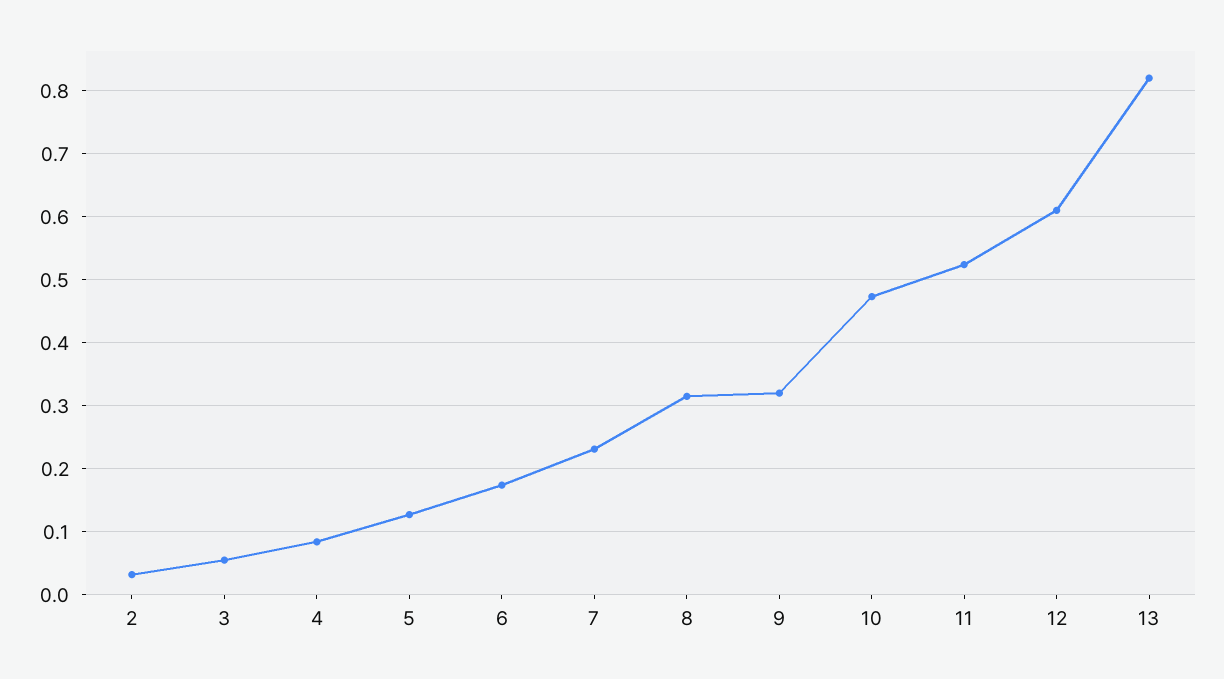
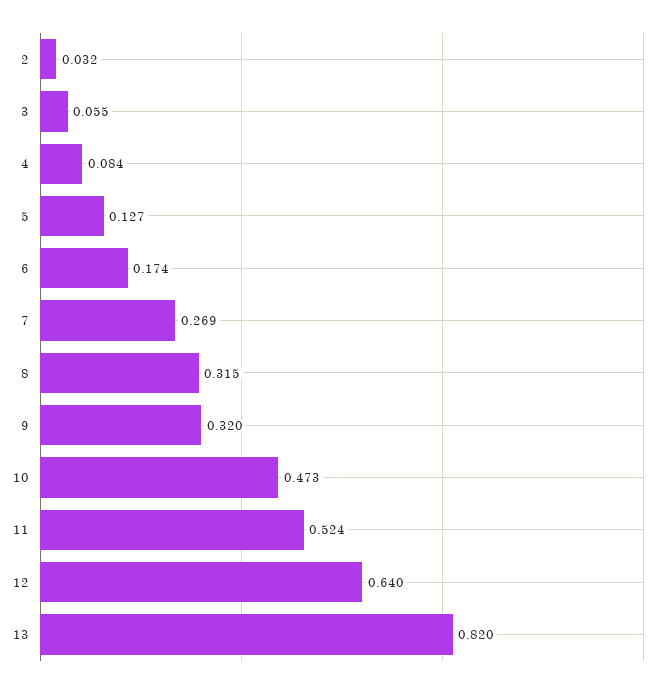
  {
    "2": 0.032,
    "3": 0.055,
    "4": 0.084,
    "5": 0.127,
    "6": 0.174,
-   "7": 0.23,
+   "7": 0.269,
    "8": 0.315,
    "9": 0.32,
    "10": 0.473,
    "11": 0.524,
-   "12": 0.61,
+   "12": 0.64,
    "13": 0.82
  }

